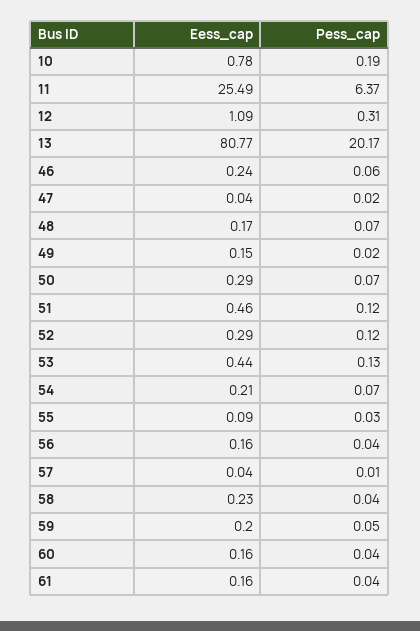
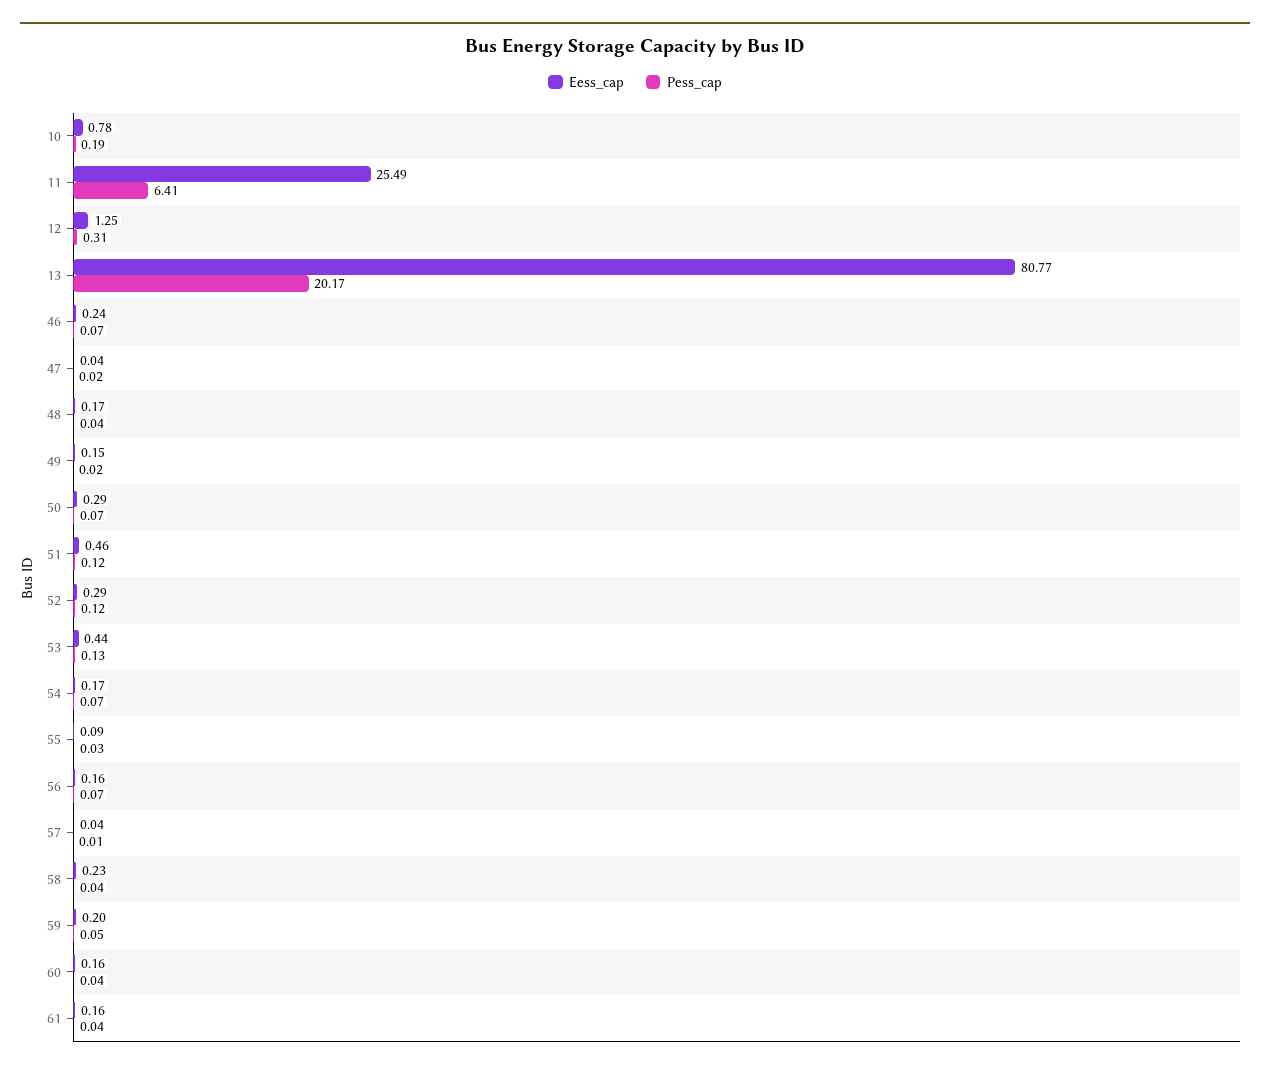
  {
    "Eess_cap": {
      "10": 0.78,
      "11": 25.49,
-     "12": 1.09,
+     "12": 1.25,
      "13": 80.77,
      "46": 0.24,
      "47": 0.04,
      "48": 0.17,
      "49": 0.15,
      "50": 0.29,
      "51": 0.46,
      "52": 0.29,
      "53": 0.44,
-     "54": 0.21,
+     "54": 0.17,
      "55": 0.09,
      "56": 0.16,
      "57": 0.04,
      "58": 0.23,
      "59": 0.2,
      "60": 0.16,
      "61": 0.16
    },
    "Pess_cap": {
      "10": 0.19,
-     "11": 6.37,
+     "11": 6.41,
      "12": 0.31,
      "13": 20.17,
-     "46": 0.06,
+     "46": 0.07,
      "47": 0.02,
-     "48": 0.07,
+     "48": 0.04,
      "49": 0.02,
      "50": 0.07,
      "51": 0.12,
      "52": 0.12,
      "53": 0.13,
      "54": 0.07,
      "55": 0.03,
-     "56": 0.04,
+     "56": 0.07,
      "57": 0.01,
      "58": 0.04,
      "59": 0.05,
      "60": 0.04,
      "61": 0.04
    }
  }

